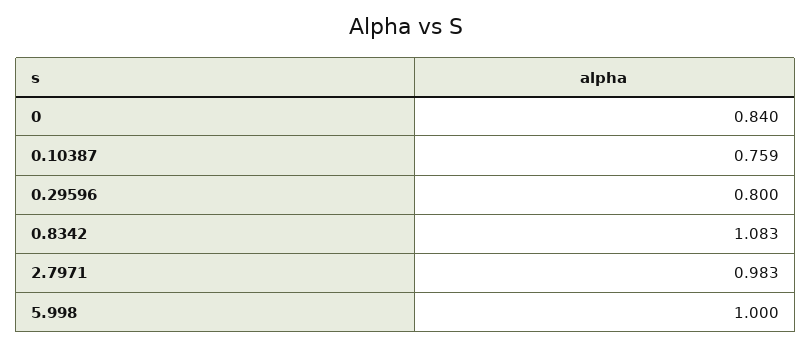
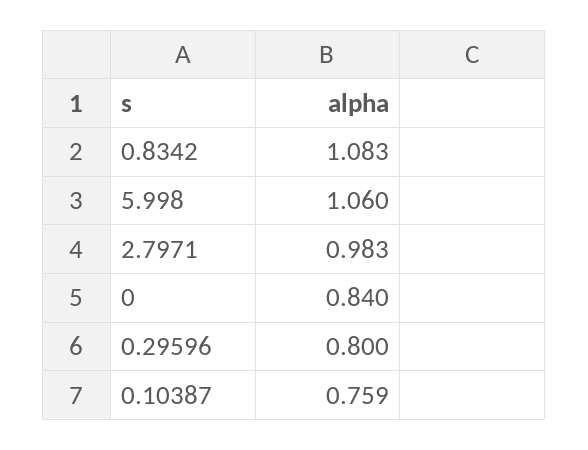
  {
    "0": 0.84,
    "0.10387": 0.759,
    "0.29596": 0.8,
    "0.8342": 1.083,
    "2.7971": 0.983,
-   "5.998": 1
+   "5.998": 1.06
  }

